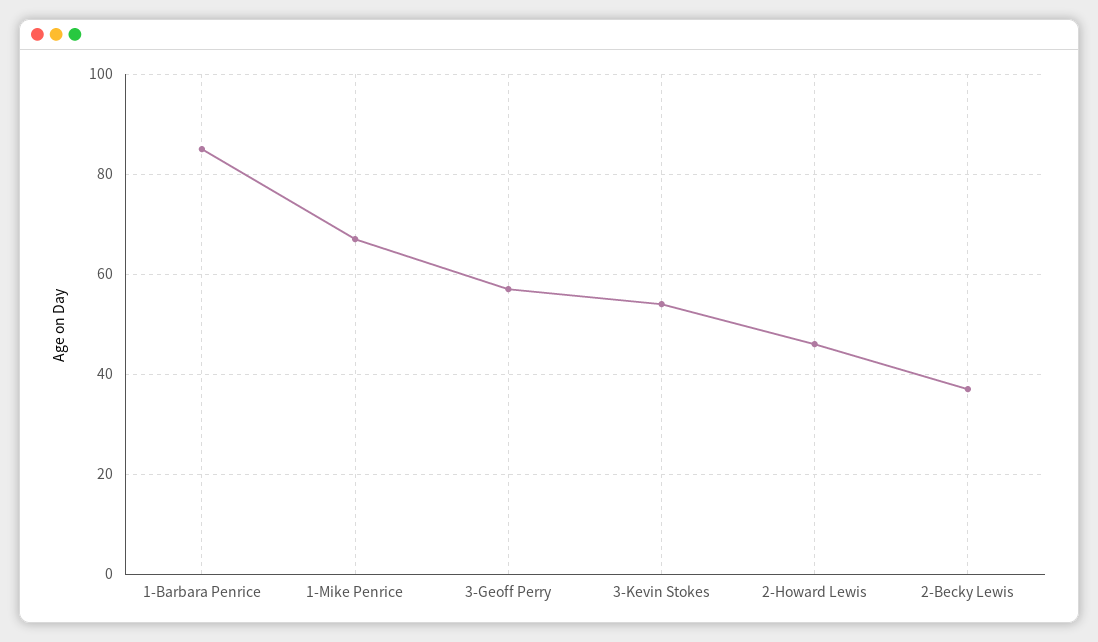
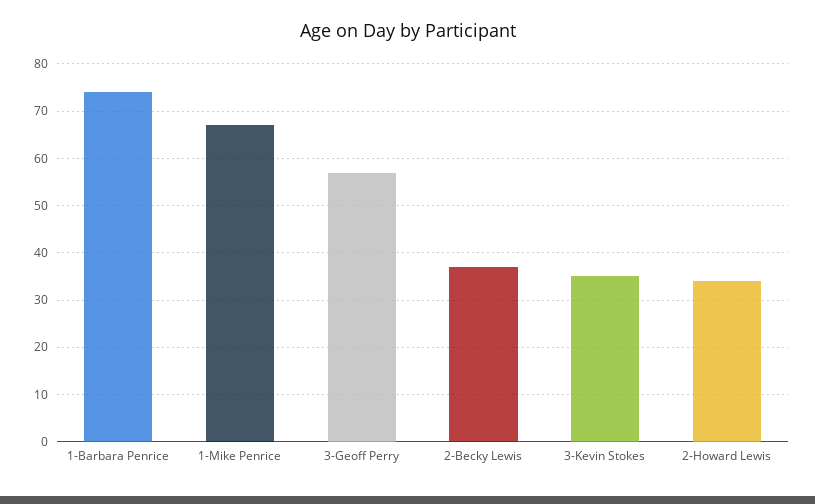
  {
-   "1-Barbara Penrice": 85,
+   "1-Barbara Penrice": 75,
    "1-Mike Penrice": 65,
    "3-Geoff Perry": 55,
-   "3-Kevin Stokes": 55,
+   "3-Kevin Stokes": 35,
-   "2-Howard Lewis": 45,
+   "2-Howard Lewis": 35,
    "2-Becky Lewis": 35
  }

